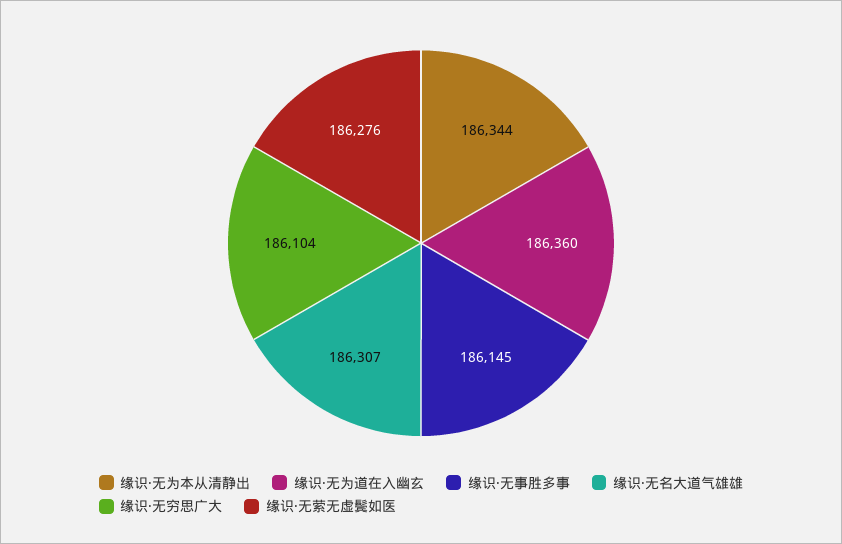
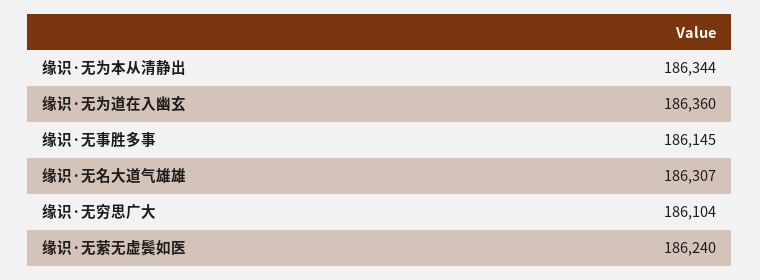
  {
    "缘识·无为本从清静出": 186344,
    "缘识·无为道在入幽玄": 186360,
    "缘识·无事胜多事": 186145,
    "缘识·无名大道气雄雄": 186307,
    "缘识·无穷思广大": 186104,
-   "缘识·无萦无虚鬓如医": 186276
+   "缘识·无萦无虚鬓如医": 186240
  }

